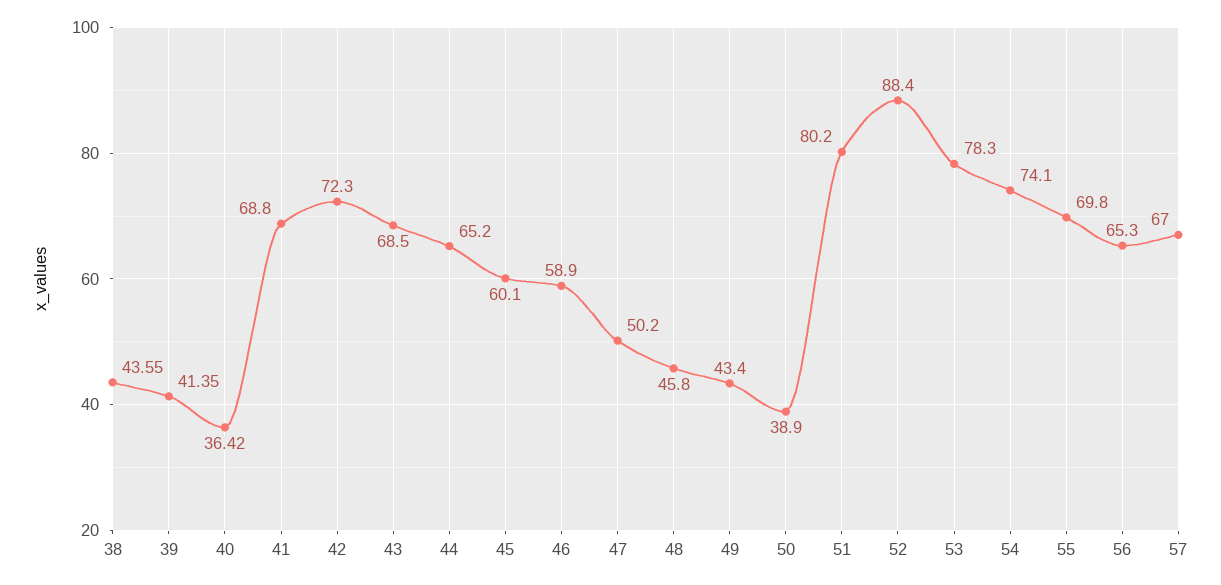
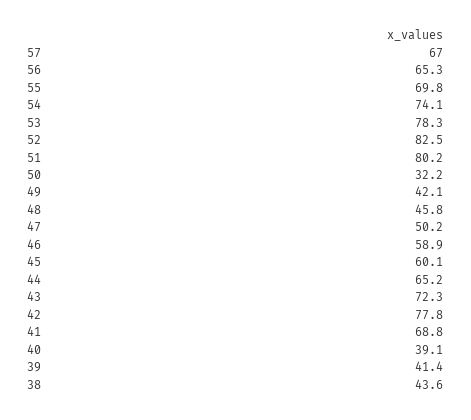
  {
    "38": 43.55,
    "39": 41.35,
-   "40": 36.42,
+   "40": 39.1,
    "41": 68.8,
-   "42": 72.3,
+   "42": 77.8,
-   "43": 68.5,
+   "43": 72.3,
    "44": 65.2,
    "45": 60.1,
    "46": 58.9,
    "47": 50.2,
    "48": 45.8,
-   "49": 43.4,
+   "49": 42.1,
-   "50": 38.9,
+   "50": 32.2,
    "51": 80.2,
-   "52": 88.4,
+   "52": 82.5,
    "53": 78.3,
    "54": 74.1,
    "55": 69.8,
    "56": 65.3,
    "57": 67
  }

